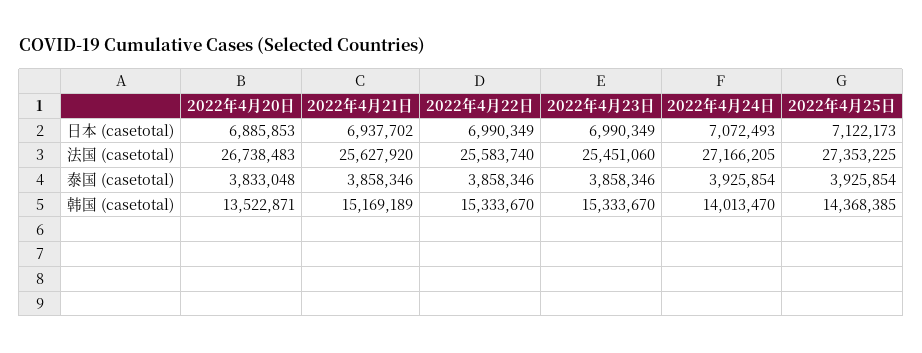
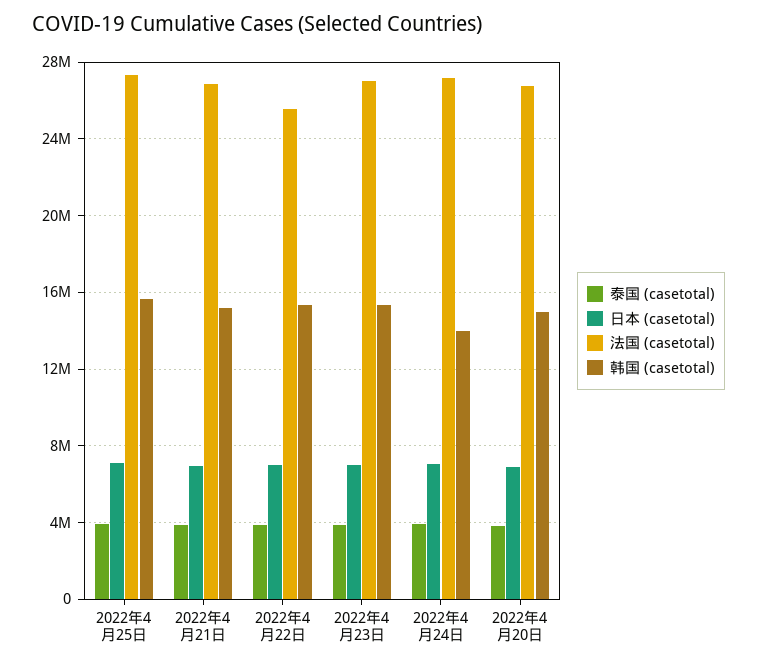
  {
    "日本 (casetotal)": {
      "2022年4月20日": 6885853,
      "2022年4月21日": 6937702,
      "2022年4月22日": 6990349,
      "2022年4月23日": 6990349,
      "2022年4月24日": 7072493,
      "2022年4月25日": 7122173
    },
    "法国 (casetotal)": {
      "2022年4月20日": 26738483,
-     "2022年4月21日": 25627920,
+     "2022年4月21日": 27000000,
      "2022年4月22日": 25583740,
-     "2022年4月23日": 25451060,
+     "2022年4月23日": 27000000,
      "2022年4月24日": 27166205,
      "2022年4月25日": 27353225
    },
    "泰国 (casetotal)": {
      "2022年4月20日": 3833048,
      "2022年4月21日": 3858346,
      "2022年4月22日": 3858346,
      "2022年4月23日": 3858346,
      "2022年4月24日": 3925854,
      "2022年4月25日": 3925854
    },
    "韩国 (casetotal)": {
-     "2022年4月20日": 13522871,
+     "2022年4月20日": 15000000,
      "2022年4月21日": 15169189,
      "2022年4月22日": 15333670,
      "2022年4月23日": 15333670,
      "2022年4月24日": 14013470,
-     "2022年4月25日": 14368385
+     "2022年4月25日": 15500000
    }
  }

